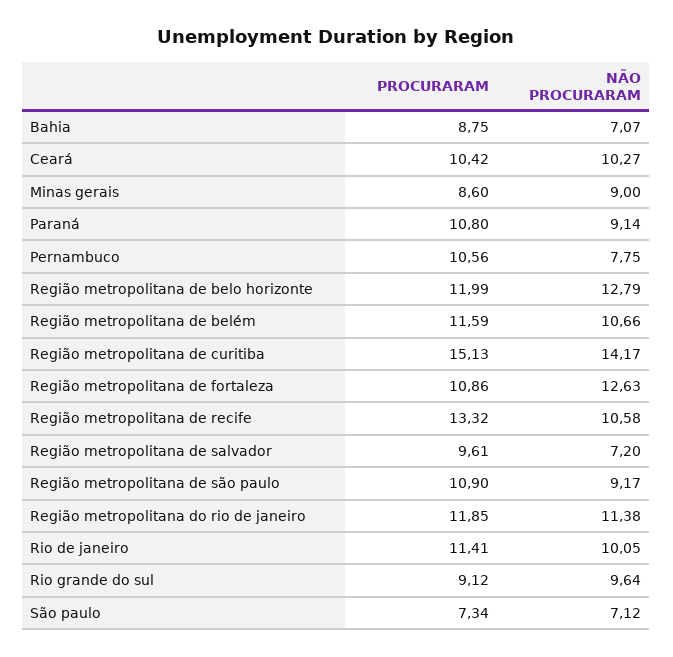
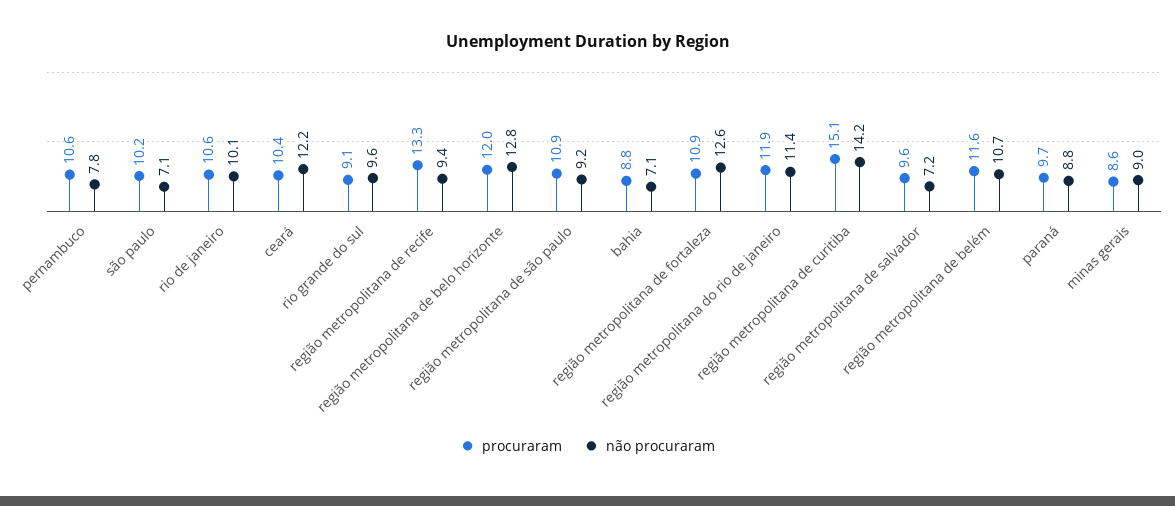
  {
    "PROCURARAM": {
      "Bahia": 8.75,
      "Ceará": 10.42,
      "Minas gerais": 8.6,
-     "Paraná": 10.8,
+     "Paraná": 9.7,
      "Pernambuco": 10.56,
      "Região metropolitana de belo horizonte": 11.99,
      "Região metropolitana de belém": 11.59,
      "Região metropolitana de curitiba": 15.13,
      "Região metropolitana de fortaleza": 10.86,
      "Região metropolitana de recife": 13.32,
      "Região metropolitana de salvador": 9.61,
      "Região metropolitana de são paulo": 10.9,
      "Região metropolitana do rio de janeiro": 11.85,
-     "Rio de janeiro": 11.41,
+     "Rio de janeiro": 10.6,
      "Rio grande do sul": 9.12,
-     "São paulo": 7.34
+     "São paulo": 10.2
    },
    "NÃO PROCURARAM": {
      "Bahia": 7.07,
-     "Ceará": 10.27,
+     "Ceará": 12.2,
      "Minas gerais": 9,
-     "Paraná": 9.14,
+     "Paraná": 8.8,
      "Pernambuco": 7.75,
      "Região metropolitana de belo horizonte": 12.79,
      "Região metropolitana de belém": 10.66,
      "Região metropolitana de curitiba": 14.17,
      "Região metropolitana de fortaleza": 12.63,
-     "Região metropolitana de recife": 10.58,
+     "Região metropolitana de recife": 9.4,
      "Região metropolitana de salvador": 7.2,
      "Região metropolitana de são paulo": 9.17,
      "Região metropolitana do rio de janeiro": 11.38,
      "Rio de janeiro": 10.05,
      "Rio grande do sul": 9.64,
      "São paulo": 7.12
    }
  }

